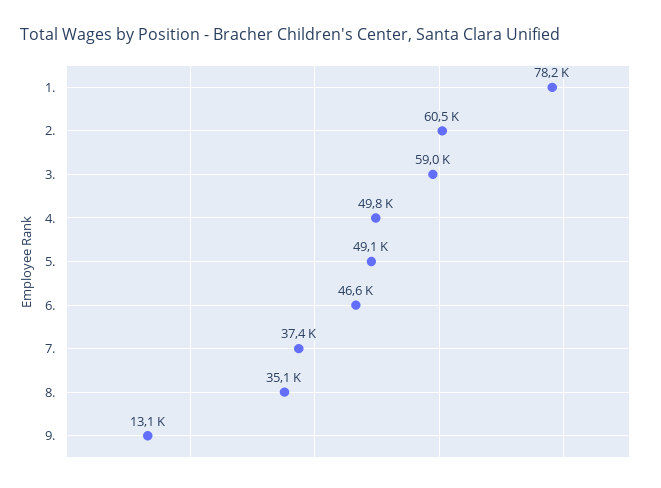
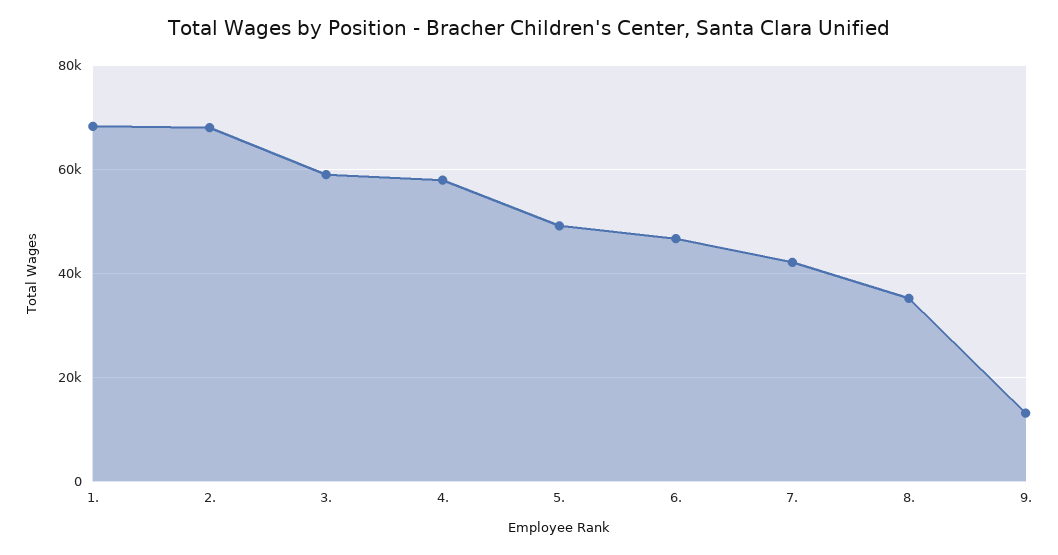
  {
-   "1.": 78200,
+   "1.": 68000,
-   "2.": 60500,
+   "2.": 68000,
    "3.": 59000,
-   "4.": 49800,
+   "4.": 58000,
    "5.": 49100,
    "6.": 46600,
-   "7.": 37400,
+   "7.": 42000,
    "8.": 35100,
    "9.": 13100
  }

